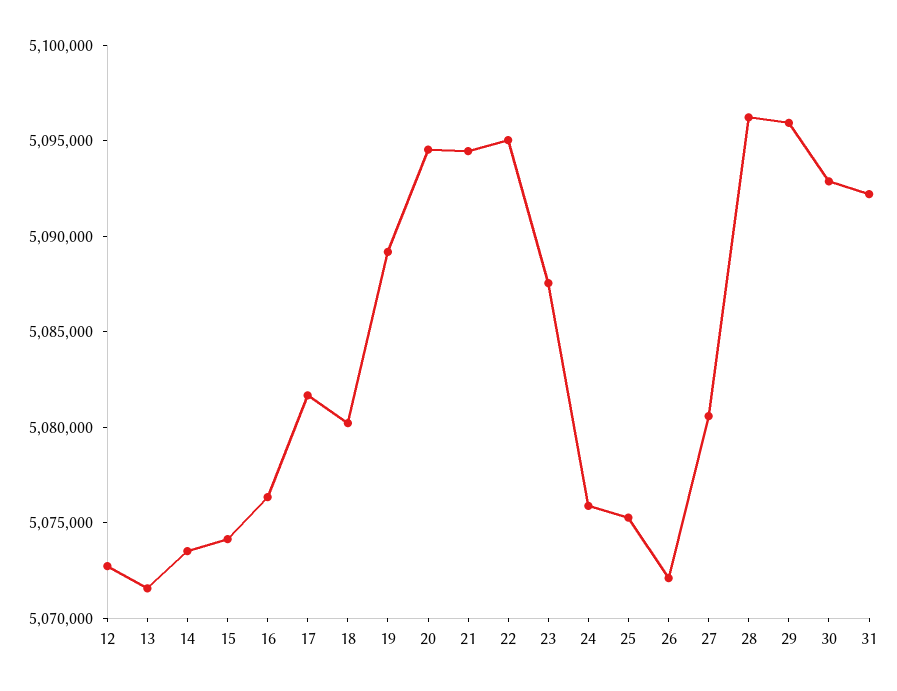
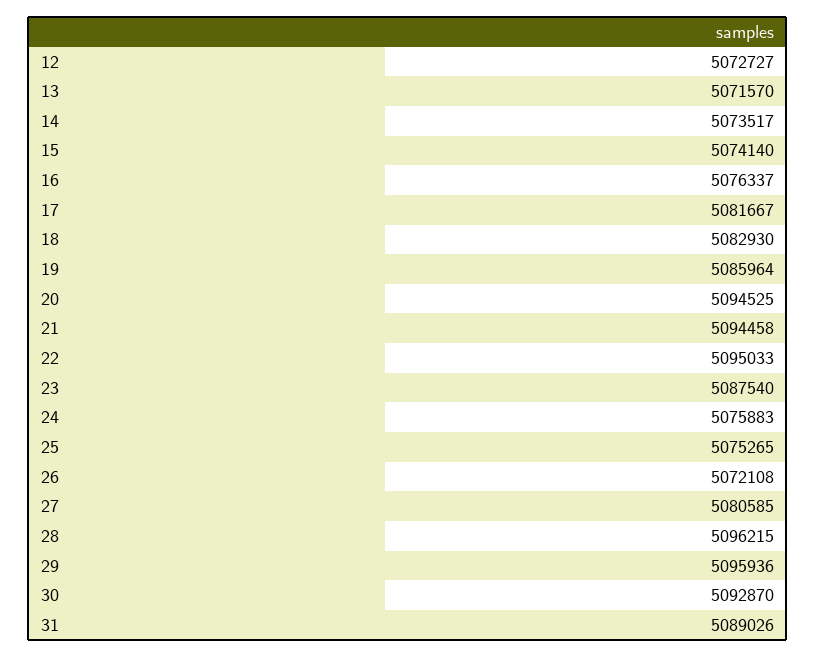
  {
    "12": 5072727,
    "13": 5071570,
    "14": 5073517,
    "15": 5074140,
    "16": 5076337,
    "17": 5081667,
-   "18": 5080000,
+   "18": 5082930,
-   "19": 5089000,
+   "19": 5085964,
    "20": 5094525,
    "21": 5094458,
    "22": 5095033,
    "23": 5087540,
    "24": 5075883,
    "25": 5075265,
    "26": 5072108,
    "27": 5080585,
    "28": 5096215,
    "29": 5095936,
    "30": 5092870,
-   "31": 5092000
+   "31": 5089026
  }

